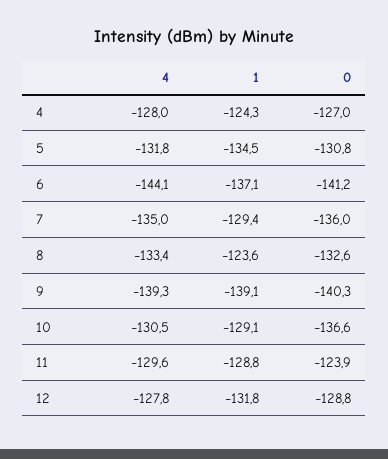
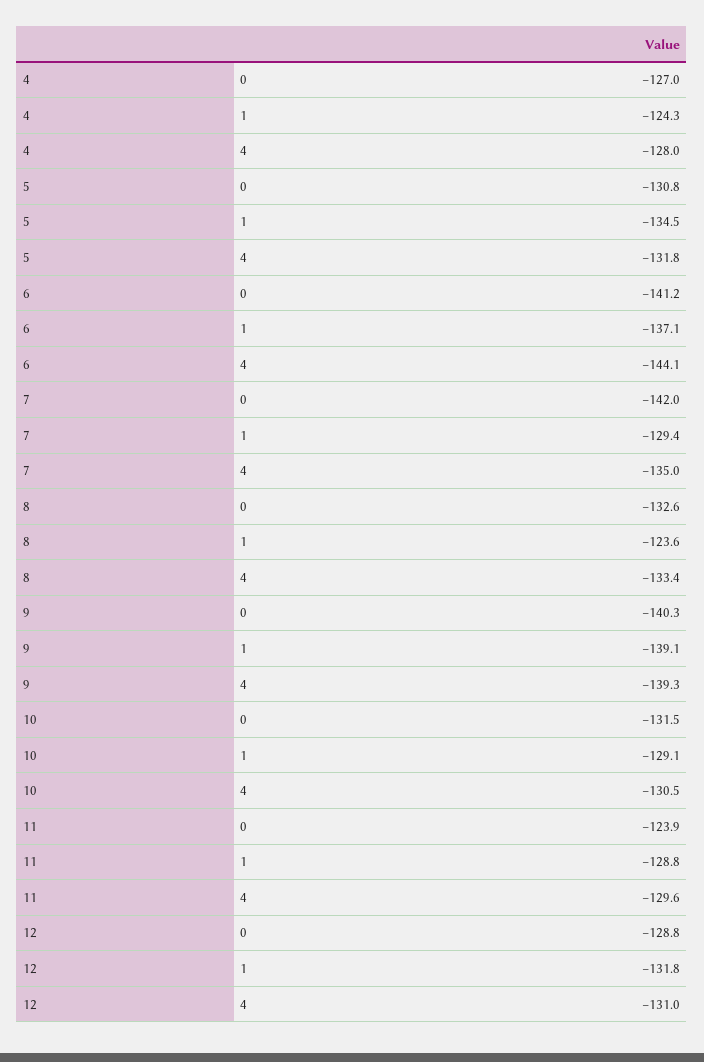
  {
    "4": {
      "4": -128,
      "5": -131.8,
      "6": -144.1,
      "7": -135,
      "8": -133.4,
      "9": -139.3,
      "10": -130.5,
      "11": -129.6,
-     "12": -127.8
+     "12": -131
    },
    "1": {
      "4": -124.3,
      "5": -134.5,
      "6": -137.1,
      "7": -129.4,
      "8": -123.6,
      "9": -139.1,
      "10": -129.1,
      "11": -128.8,
      "12": -131.8
    },
    "0": {
      "4": -127,
      "5": -130.8,
      "6": -141.2,
-     "7": -136,
+     "7": -142,
      "8": -132.6,
      "9": -140.3,
-     "10": -136.6,
+     "10": -131.5,
      "11": -123.9,
      "12": -128.8
    }
  }

